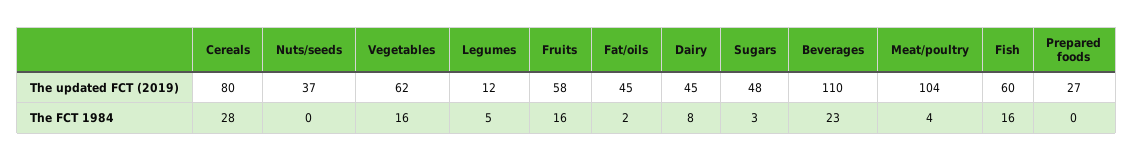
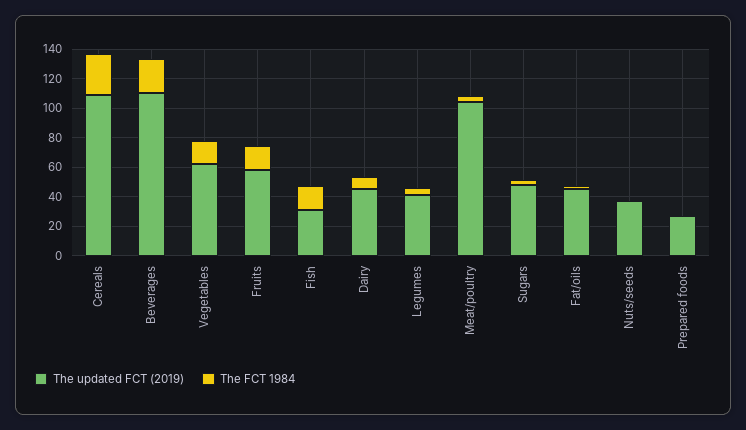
  {
    "The updated FCT (2019)": {
-     "Cereals": 80,
+     "Cereals": 110,
      "Nuts/seeds": 37,
      "Vegetables": 62,
-     "Legumes": 12,
+     "Legumes": 40,
      "Fruits": 58,
      "Fat/oils": 45,
      "Dairy": 45,
      "Sugars": 48,
      "Beverages": 110,
      "Meat/poultry": 104,
-     "Fish": 60,
+     "Fish": 30,
      "Prepared foods": 27
    },
    "The FCT 1984": {
      "Cereals": 28,
      "Nuts/seeds": 0,
      "Vegetables": 16,
      "Legumes": 5,
      "Fruits": 16,
      "Fat/oils": 2,
      "Dairy": 8,
      "Sugars": 3,
      "Beverages": 23,
      "Meat/poultry": 4,
      "Fish": 16,
      "Prepared foods": 0
    }
  }

